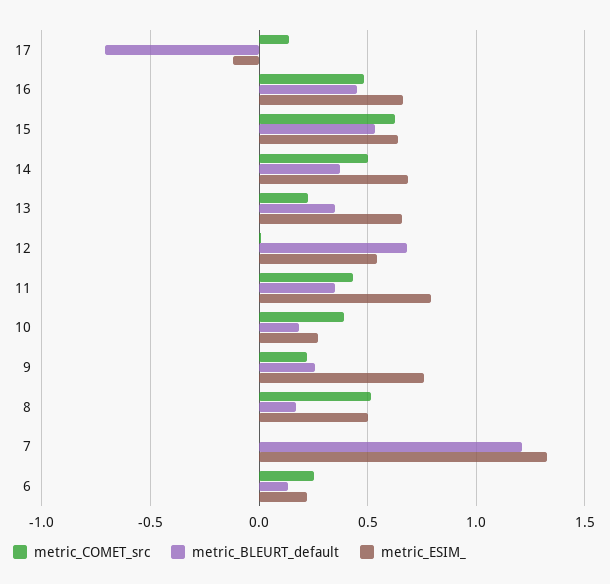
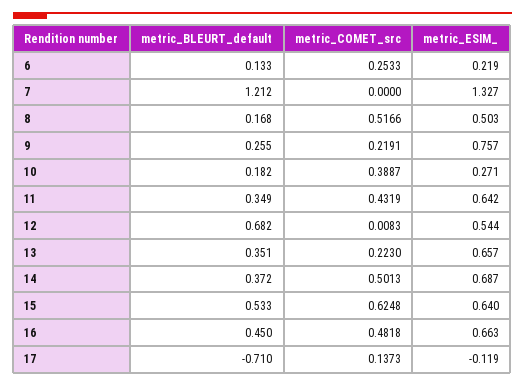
  {
    "metric_COMET_src": {
      "17": 0.1373,
      "16": 0.4818,
      "15": 0.6248,
      "14": 0.5013,
      "13": 0.223,
      "12": 0.0083,
      "11": 0.4319,
      "10": 0.3887,
      "9": 0.2191,
      "8": 0.5166,
      "7": 0,
      "6": 0.2533
    },
    "metric_BLEURT_default": {
      "17": -0.71,
      "16": 0.45,
      "15": 0.533,
      "14": 0.372,
      "13": 0.351,
      "12": 0.682,
      "11": 0.349,
      "10": 0.182,
      "9": 0.255,
      "8": 0.168,
      "7": 1.212,
      "6": 0.133
    },
    "metric_ESIM_": {
      "17": -0.119,
      "16": 0.663,
      "15": 0.64,
      "14": 0.687,
      "13": 0.657,
      "12": 0.544,
-     "11": 0.8,
+     "11": 0.642,
      "10": 0.271,
      "9": 0.757,
      "8": 0.503,
      "7": 1.327,
      "6": 0.219
    }
  }

